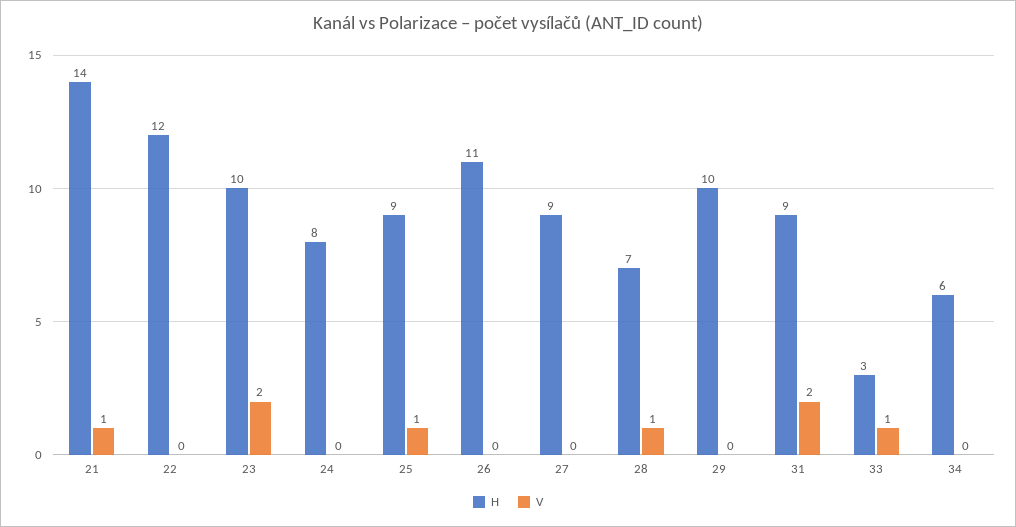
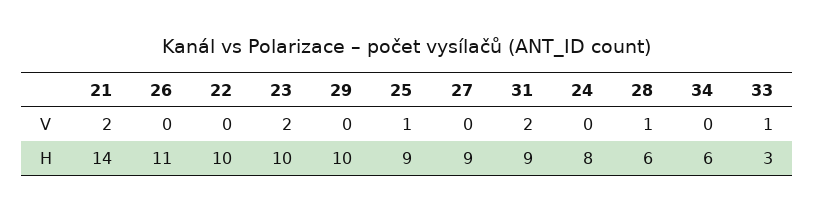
  {
    "H": {
      "21": 14,
-     "22": 12,
+     "22": 10,
      "23": 10,
      "24": 8,
      "25": 9,
      "26": 11,
      "27": 9,
-     "28": 7,
+     "28": 6,
      "29": 10,
      "31": 9,
      "33": 3,
      "34": 6
    },
    "V": {
-     "21": 1,
+     "21": 2,
      "22": 0,
      "23": 2,
      "24": 0,
      "25": 1,
      "26": 0,
      "27": 0,
      "28": 1,
      "29": 0,
      "31": 2,
      "33": 1,
      "34": 0
    }
  }

